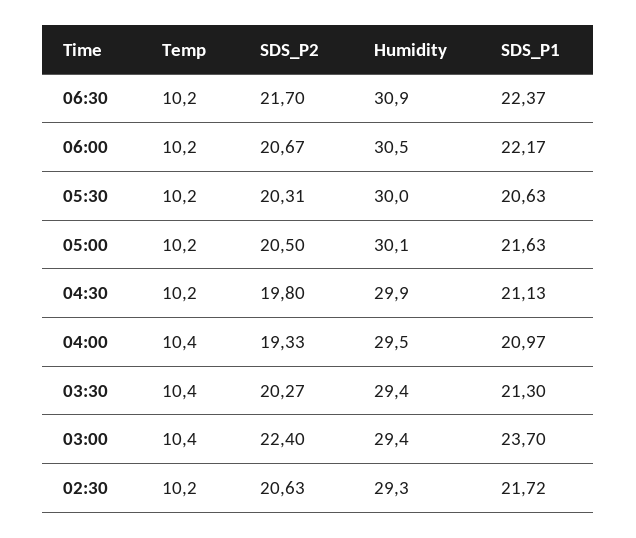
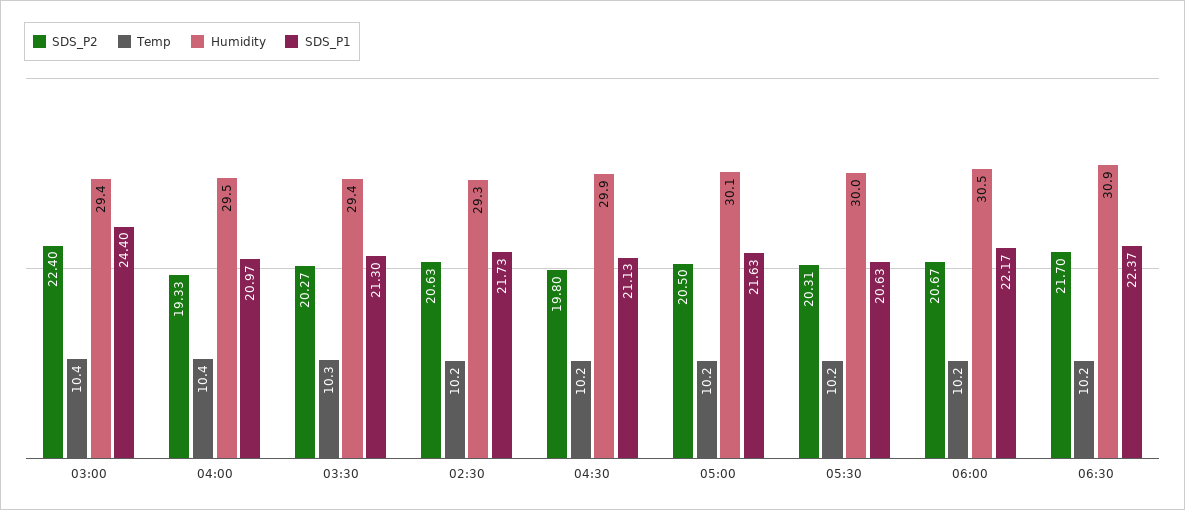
  {
    "Temp": {
      "06:30": 10.2,
      "06:00": 10.2,
      "05:30": 10.2,
      "05:00": 10.2,
      "04:30": 10.2,
      "04:00": 10.4,
-     "03:30": 10.4,
+     "03:30": 10.3,
      "03:00": 10.4,
      "02:30": 10.2
    },
    "SDS_P2": {
      "06:30": 21.7,
      "06:00": 20.67,
      "05:30": 20.31,
      "05:00": 20.5,
      "04:30": 19.8,
      "04:00": 19.33,
      "03:30": 20.27,
      "03:00": 22.4,
      "02:30": 20.63
    },
    "Humidity": {
      "06:30": 30.9,
      "06:00": 30.5,
      "05:30": 30,
      "05:00": 30.1,
      "04:30": 29.9,
      "04:00": 29.5,
      "03:30": 29.4,
      "03:00": 29.4,
      "02:30": 29.3
    },
    "SDS_P1": {
      "06:30": 22.37,
      "06:00": 22.17,
      "05:30": 20.63,
      "05:00": 21.63,
      "04:30": 21.13,
      "04:00": 20.97,
      "03:30": 21.3,
-     "03:00": 23.7,
+     "03:00": 24.4,
-     "02:30": 21.72
+     "02:30": 21.73
    }
  }

